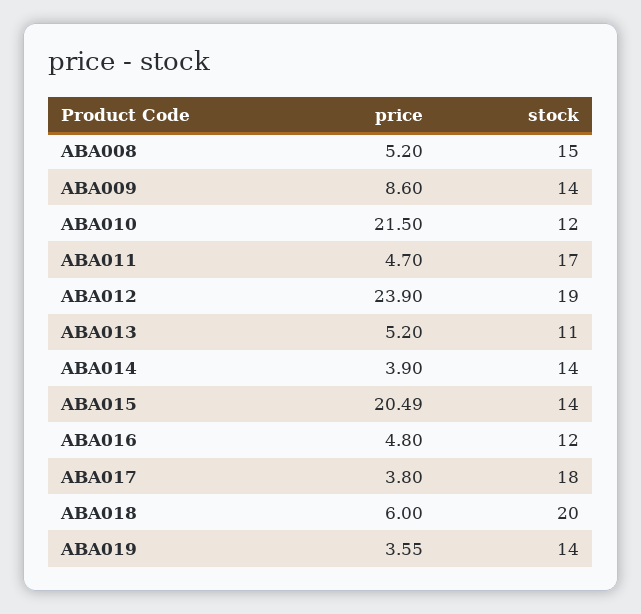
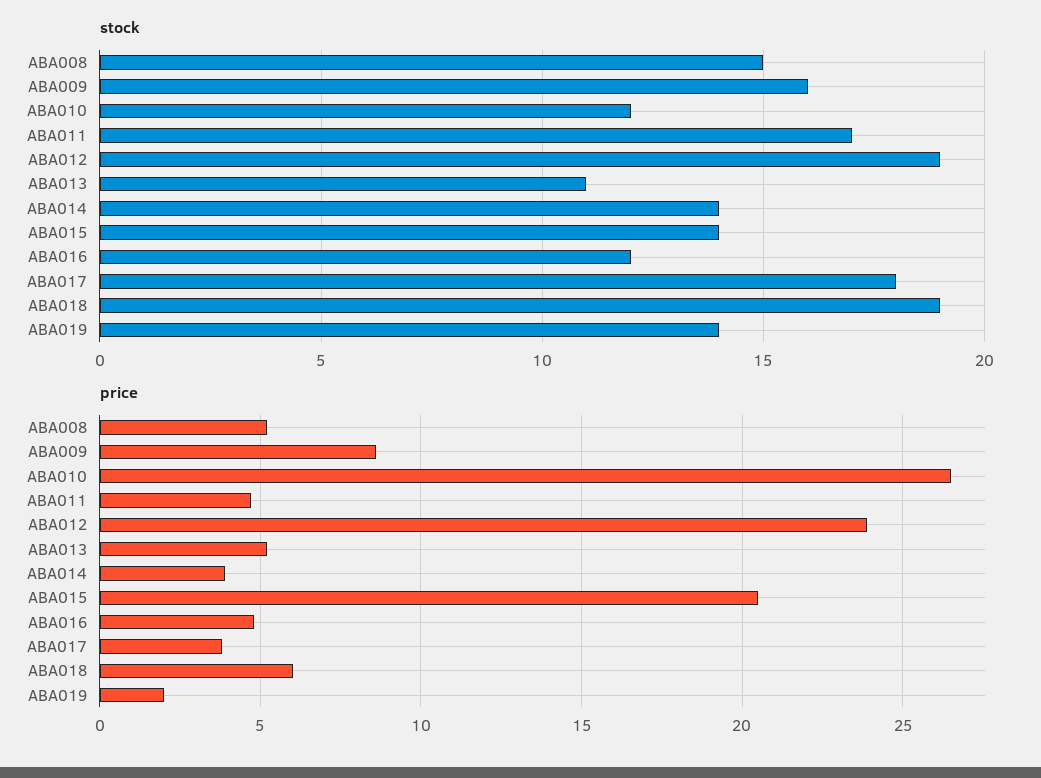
  {
    "price": {
      "ABA008": 5.2,
      "ABA009": 8.6,
-     "ABA010": 21.5,
+     "ABA010": 26.5,
      "ABA011": 4.7,
      "ABA012": 23.9,
      "ABA013": 5.2,
      "ABA014": 3.9,
      "ABA015": 20.49,
      "ABA016": 4.8,
      "ABA017": 3.8,
      "ABA018": 6,
-     "ABA019": 3.55
+     "ABA019": 2
    },
    "stock": {
      "ABA008": 15,
-     "ABA009": 14,
+     "ABA009": 16,
      "ABA010": 12,
      "ABA011": 17,
      "ABA012": 19,
      "ABA013": 11,
      "ABA014": 14,
      "ABA015": 14,
      "ABA016": 12,
      "ABA017": 18,
-     "ABA018": 20,
+     "ABA018": 19,
      "ABA019": 14
    }
  }

